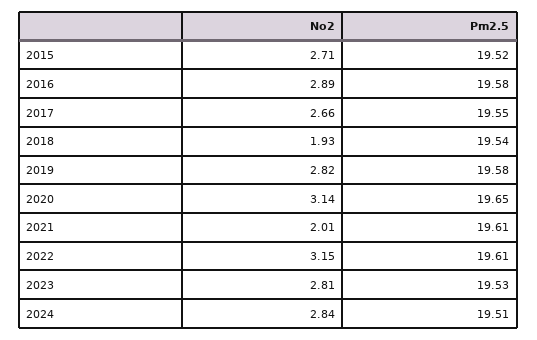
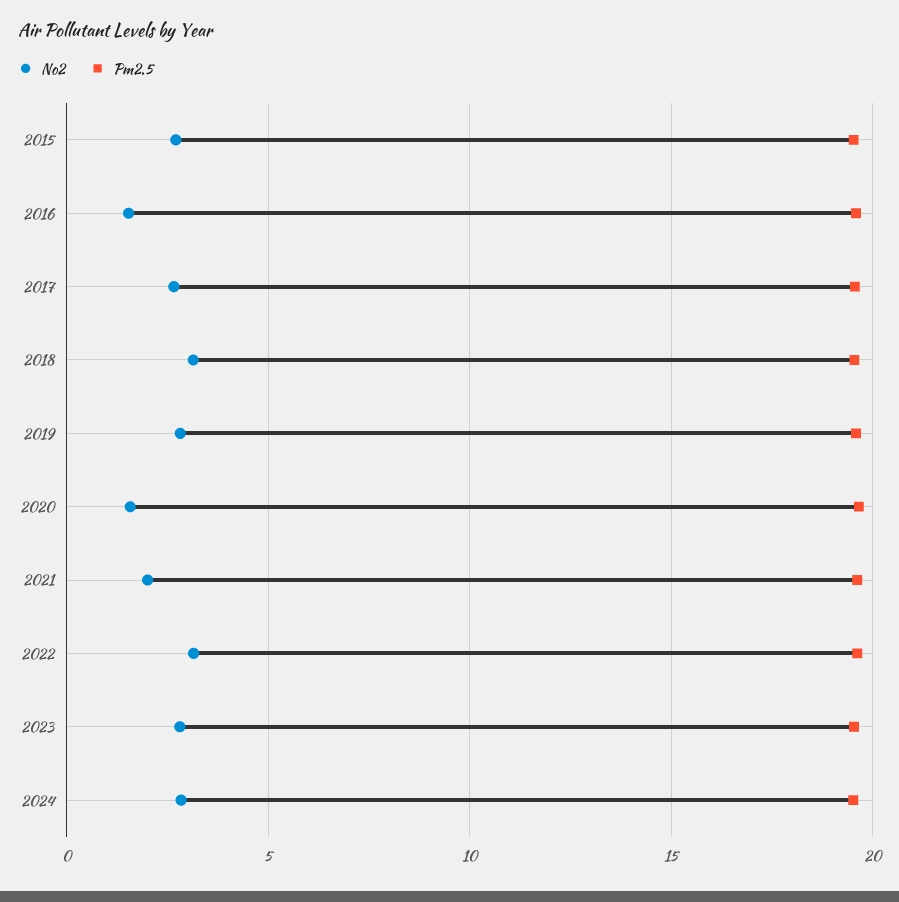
  {
    "No2": {
      "2015": 2.71,
-     "2016": 2.89,
+     "2016": 1.5,
      "2017": 2.66,
-     "2018": 1.93,
+     "2018": 3,
      "2019": 2.82,
-     "2020": 3.14,
+     "2020": 1.5,
      "2021": 2.01,
      "2022": 3.15,
      "2023": 2.81,
      "2024": 2.84
    },
    "Pm2.5": {
      "2015": 19.52,
      "2016": 19.58,
      "2017": 19.55,
      "2018": 19.54,
      "2019": 19.58,
      "2020": 19.65,
      "2021": 19.61,
      "2022": 19.61,
      "2023": 19.53,
      "2024": 19.51
    }
  }

